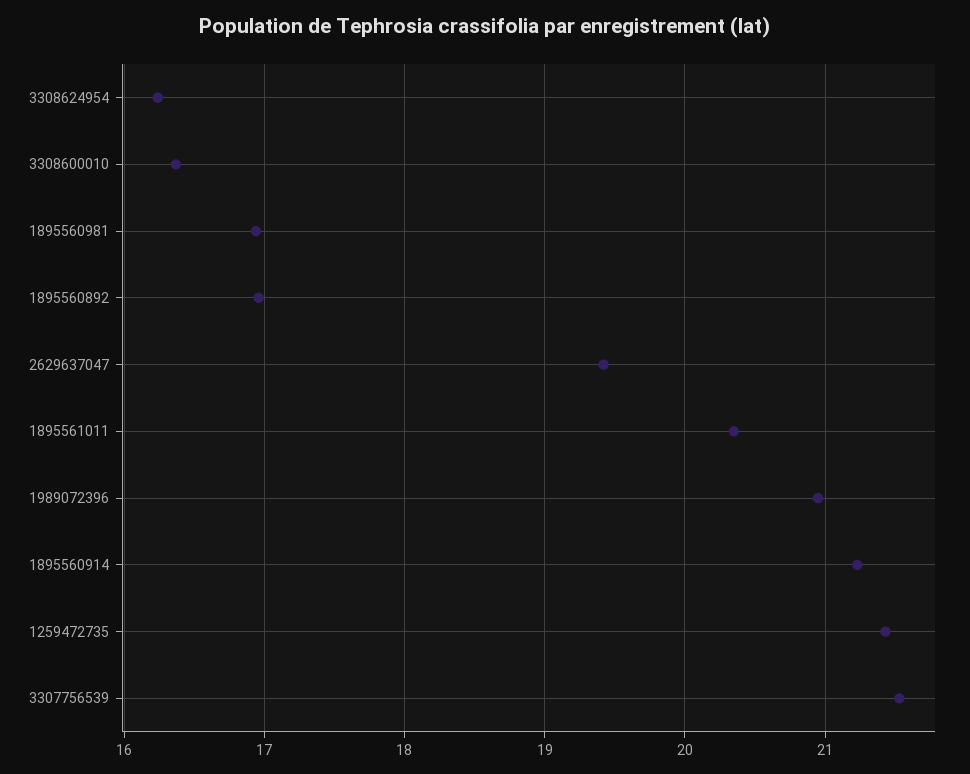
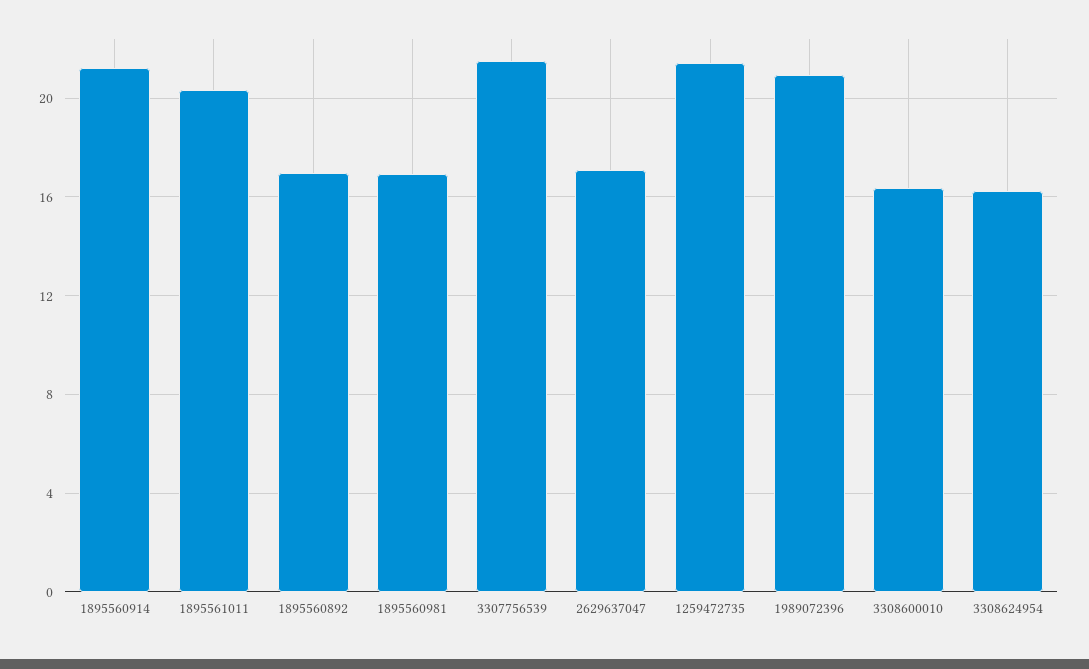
  {
    "3308624954": 16.2,
    "3308600010": 16.4,
    "1895560981": 16.9,
    "1895560892": 17,
-   "2629637047": 19.4,
+   "2629637047": 17,
    "1895561011": 20.4,
    "1989072396": 21,
    "1895560914": 21.2,
    "1259472735": 21.4,
    "3307756539": 21.5
  }

